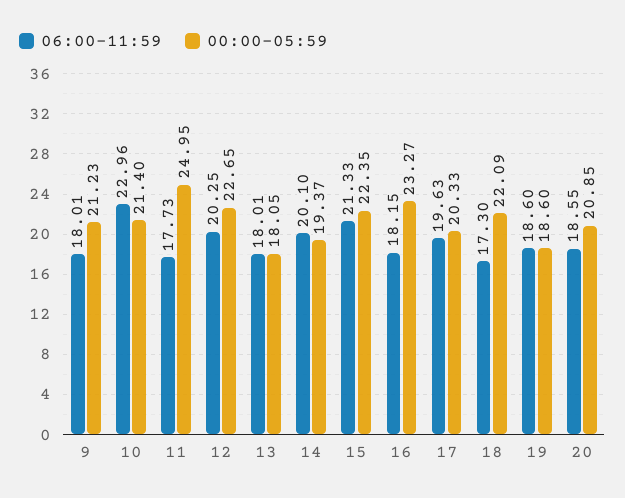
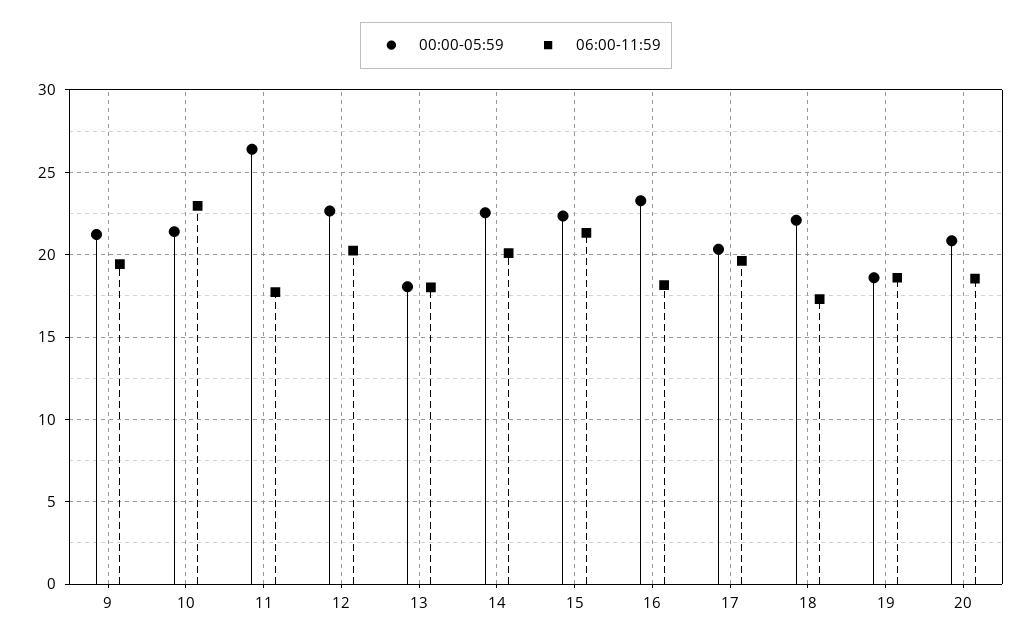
  {
    "06:00-11:59": {
-     "9": 18.01,
+     "9": 19.5,
      "10": 22.96,
      "11": 17.73,
      "12": 20.25,
      "13": 18.01,
      "14": 20.1,
      "15": 21.33,
      "16": 18.15,
      "17": 19.63,
      "18": 17.3,
      "19": 18.6,
      "20": 18.55
    },
    "00:00-05:59": {
      "9": 21.23,
      "10": 21.4,
-     "11": 24.95,
+     "11": 26.5,
      "12": 22.65,
      "13": 18.05,
-     "14": 19.37,
+     "14": 22.5,
      "15": 22.35,
      "16": 23.27,
      "17": 20.33,
      "18": 22.09,
      "19": 18.6,
      "20": 20.85
    }
  }

